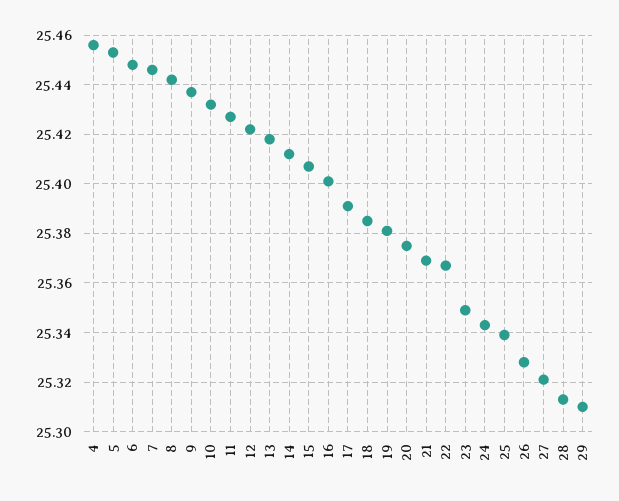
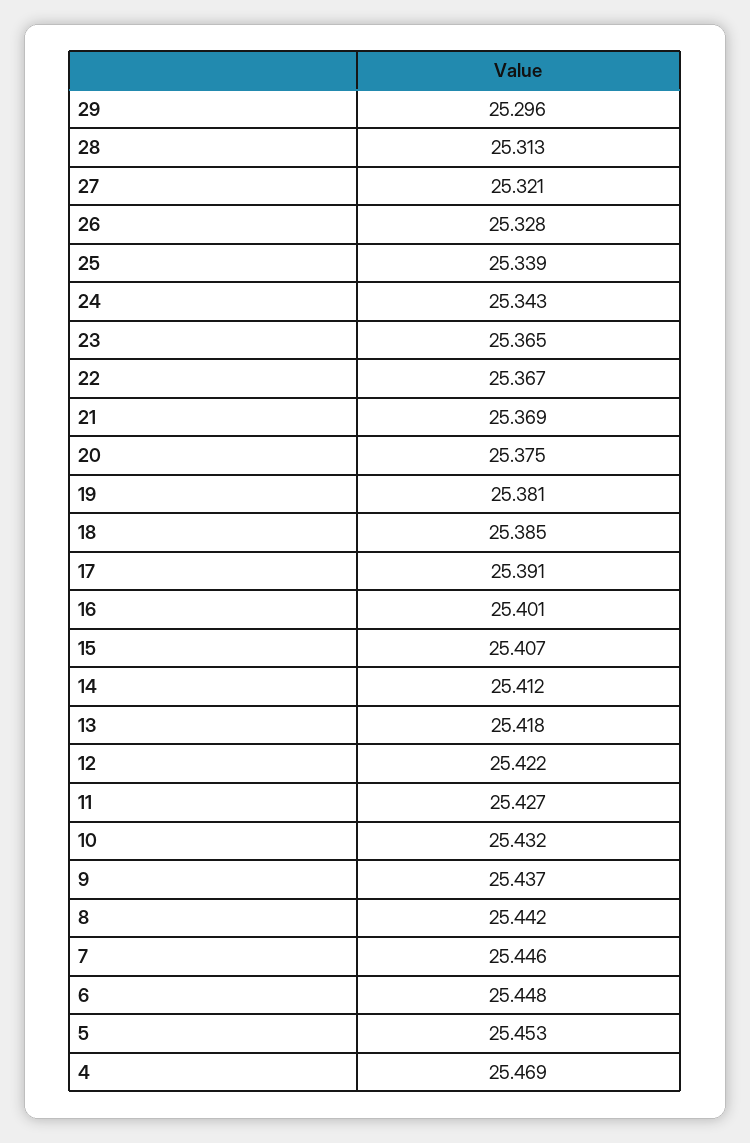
  {
-   "4": 25.455,
+   "4": 25.469,
    "5": 25.453,
    "6": 25.448,
    "7": 25.446,
    "8": 25.442,
    "9": 25.437,
    "10": 25.432,
    "11": 25.427,
    "12": 25.422,
    "13": 25.418,
    "14": 25.412,
    "15": 25.407,
    "16": 25.401,
    "17": 25.391,
    "18": 25.385,
    "19": 25.381,
    "20": 25.375,
    "21": 25.369,
    "22": 25.367,
-   "23": 25.35,
+   "23": 25.365,
    "24": 25.343,
    "25": 25.339,
    "26": 25.328,
    "27": 25.321,
    "28": 25.313,
-   "29": 25.31
+   "29": 25.296
  }

